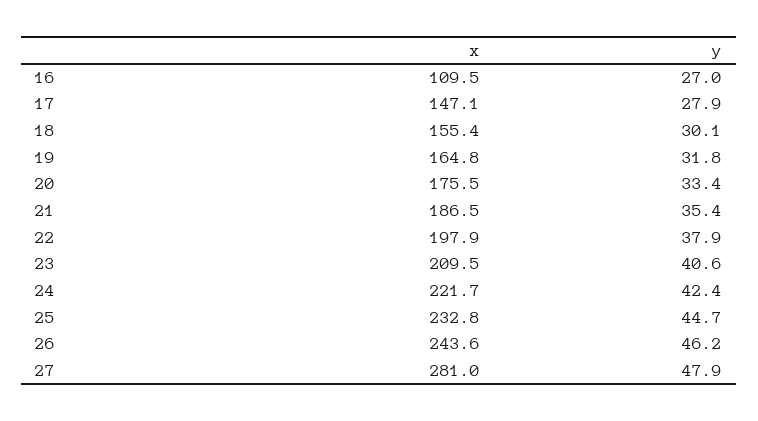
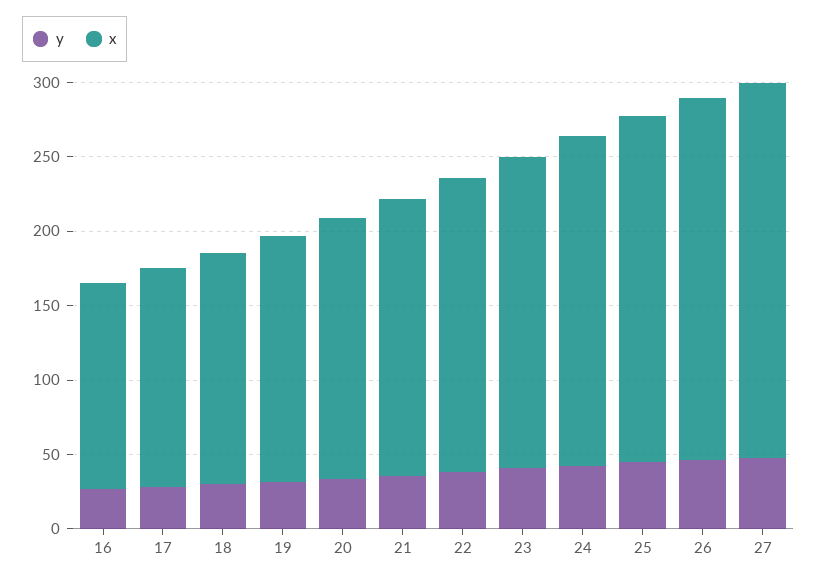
  {
    "x": {
-     "16": 109.5,
+     "16": 140,
      "17": 147.1,
      "18": 155.4,
      "19": 164.8,
      "20": 175.5,
      "21": 186.5,
      "22": 197.9,
      "23": 209.5,
      "24": 221.7,
      "25": 232.8,
      "26": 243.6,
-     "27": 281
+     "27": 250
    },
    "y": {
      "16": 27,
      "17": 27.9,
      "18": 30.1,
      "19": 31.8,
      "20": 33.4,
      "21": 35.4,
      "22": 37.9,
      "23": 40.6,
      "24": 42.4,
      "25": 44.7,
      "26": 46.2,
      "27": 47.9
    }
  }

